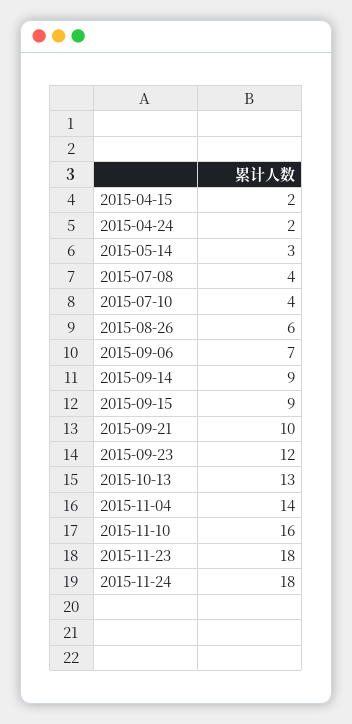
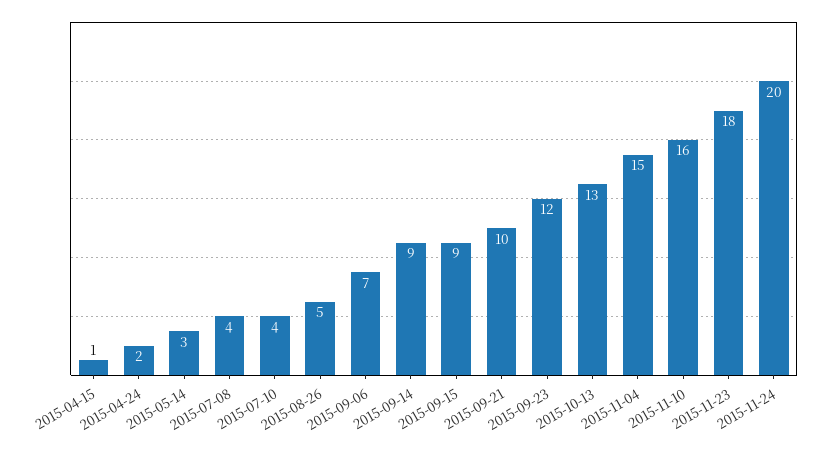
  {
-   "2015-04-15": 2,
+   "2015-04-15": 1,
    "2015-04-24": 2,
    "2015-05-14": 3,
    "2015-07-08": 4,
    "2015-07-10": 4,
-   "2015-08-26": 6,
+   "2015-08-26": 5,
    "2015-09-06": 7,
    "2015-09-14": 9,
    "2015-09-15": 9,
    "2015-09-21": 10,
    "2015-09-23": 12,
    "2015-10-13": 13,
-   "2015-11-04": 14,
+   "2015-11-04": 15,
    "2015-11-10": 16,
    "2015-11-23": 18,
-   "2015-11-24": 18
+   "2015-11-24": 20
  }

